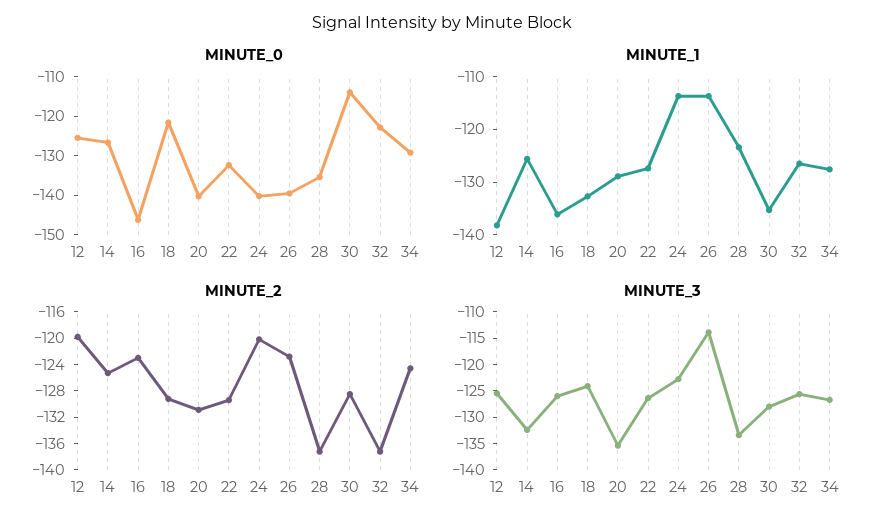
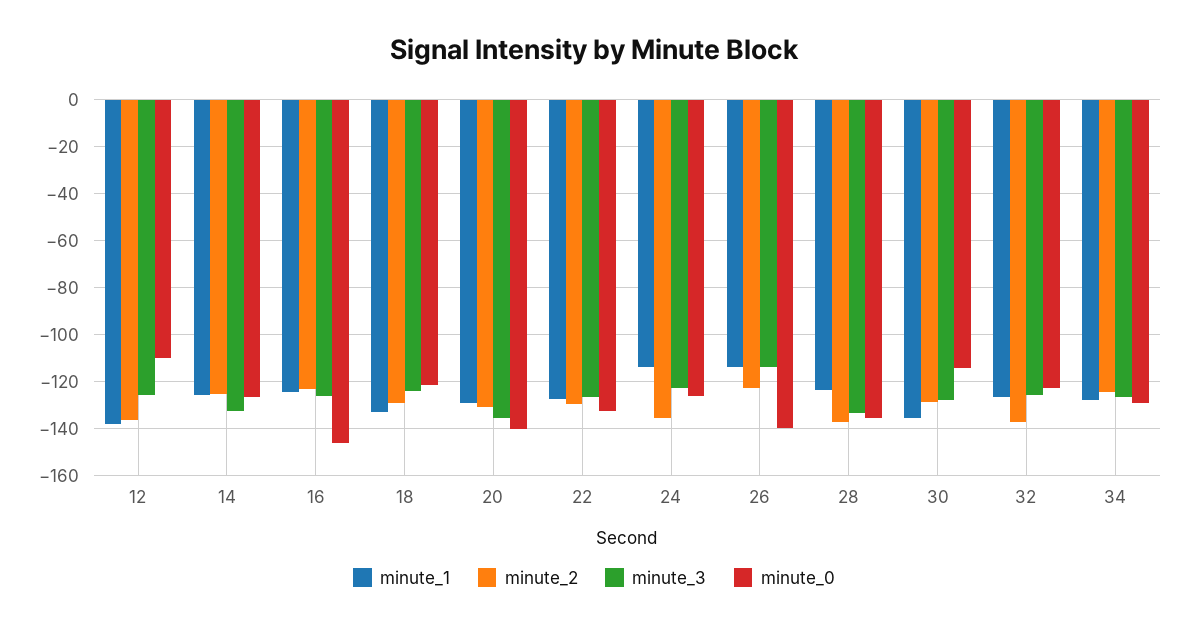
  {
    "MINUTE_0": {
-     "12": -125,
+     "12": -110,
      "14": -127.5,
      "16": -145,
      "18": -122.5,
      "20": -140,
      "22": -132.5,
-     "24": -140,
+     "24": -125,
      "26": -140,
      "28": -135,
      "30": -115,
      "32": -122.5,
      "34": -130
    },
    "MINUTE_1": {
      "12": -138,
      "14": -126,
-     "16": -136,
+     "16": -125,
      "18": -132,
      "20": -128,
      "22": -128,
      "24": -114,
      "26": -114,
      "28": -124,
      "30": -136,
      "32": -126,
      "34": -128
    },
    "MINUTE_2": {
-     "12": -120,
+     "12": -135,
      "14": -126,
      "16": -124,
      "18": -130,
      "20": -130,
      "22": -130,
-     "24": -120,
+     "24": -135,
      "26": -122,
      "28": -138,
      "30": -128,
      "32": -138,
      "34": -124
    },
    "MINUTE_3": {
      "12": -125,
      "14": -132.5,
      "16": -125,
      "18": -125,
      "20": -135,
      "22": -127.5,
      "24": -122.5,
      "26": -115,
      "28": -132.5,
      "30": -127.5,
      "32": -125,
      "34": -127.5
    }
  }

